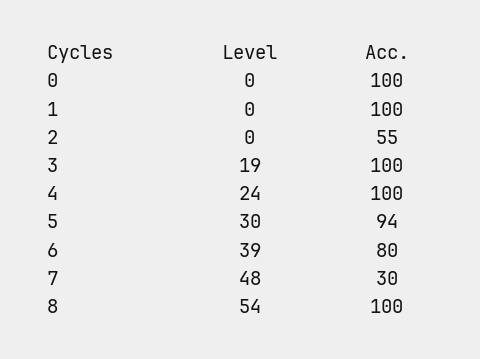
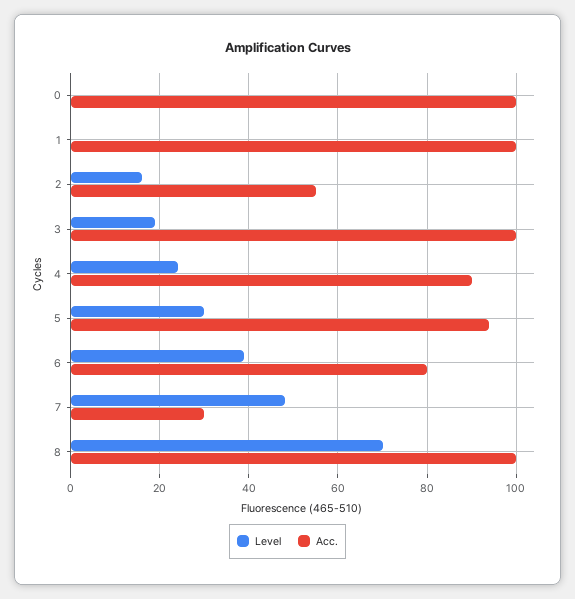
  {
    "Level": {
      "0": 0,
      "1": 0,
-     "2": 0,
+     "2": 15,
      "3": 19,
      "4": 24,
      "5": 30,
      "6": 39,
      "7": 48,
-     "8": 54
+     "8": 70
    },
    "Acc.": {
      "0": 100,
      "1": 100,
      "2": 55,
      "3": 100,
-     "4": 100,
+     "4": 90,
      "5": 94,
      "6": 80,
      "7": 30,
      "8": 100
    }
  }

